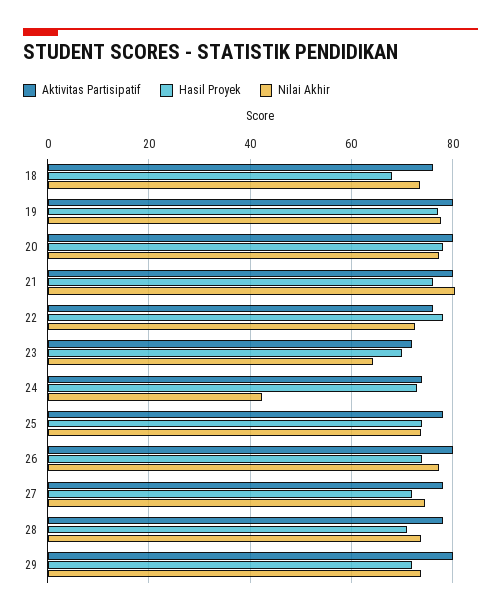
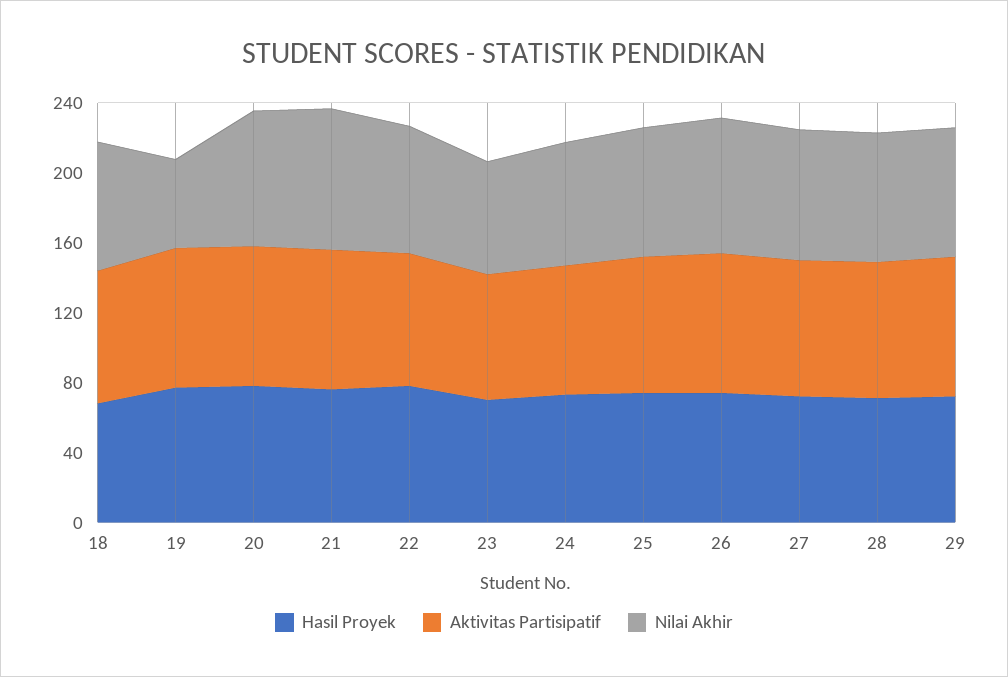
  {
    "Aktivitas Partisipatif": {
      "18": 76,
      "19": 80,
      "20": 80,
      "21": 80,
      "22": 76,
      "23": 72,
      "24": 74,
      "25": 78,
      "26": 80,
      "27": 78,
      "28": 78,
      "29": 80
    },
    "Hasil Proyek": {
      "18": 68,
      "19": 78,
      "20": 78,
      "21": 76,
      "22": 78,
      "23": 70,
      "24": 74,
      "25": 74,
      "26": 74,
      "27": 72,
      "28": 72,
      "29": 72
    },
    "Nilai Akhir": {
      "18": 74,
-     "19": 78,
+     "19": 50,
      "20": 78,
      "21": 80,
      "22": 72,
      "23": 64,
-     "24": 42,
+     "24": 70,
      "25": 74,
      "26": 78,
      "27": 74,
      "28": 74,
      "29": 74
    }
  }

